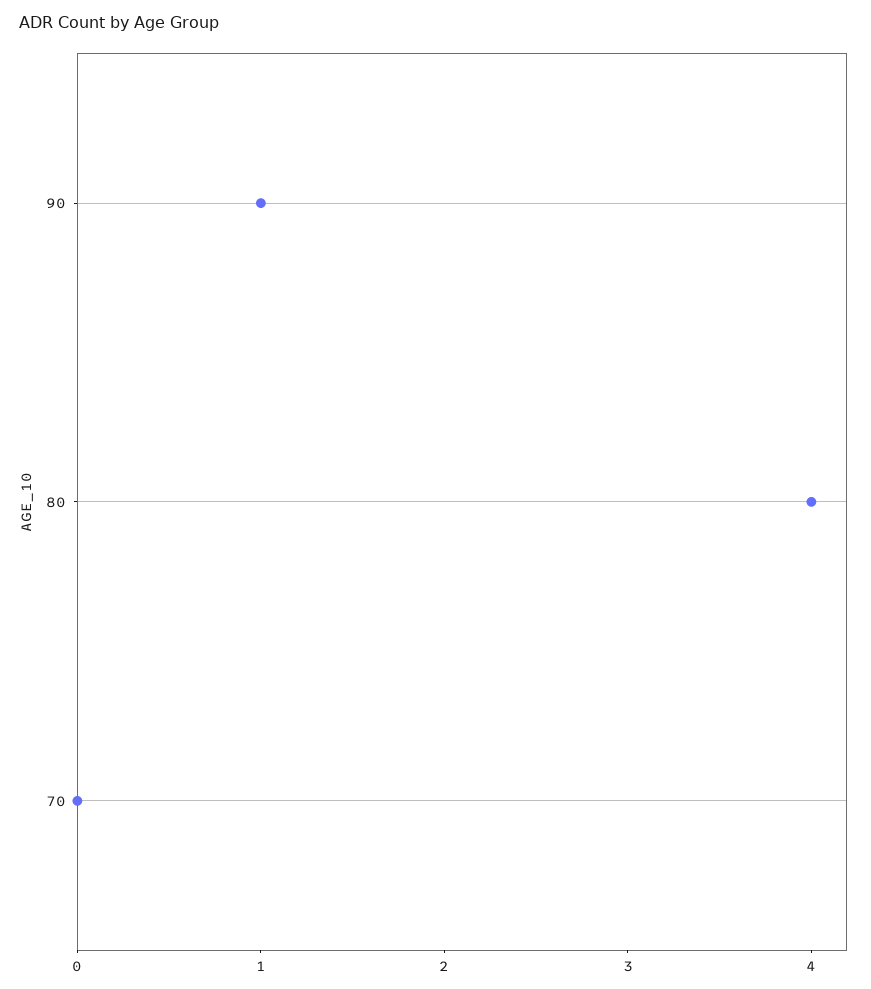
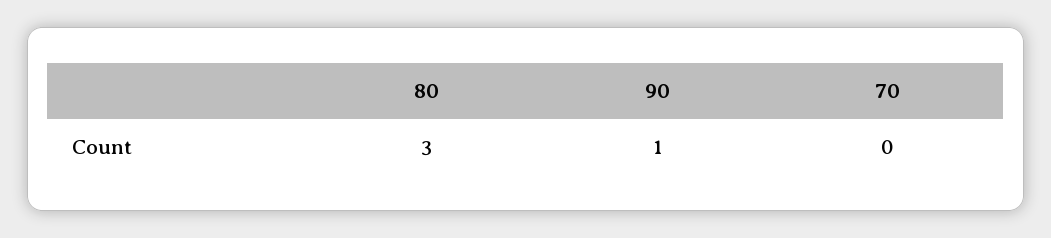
  {
    "90": 1,
-   "80": 4,
+   "80": 3,
    "70": 0
  }

